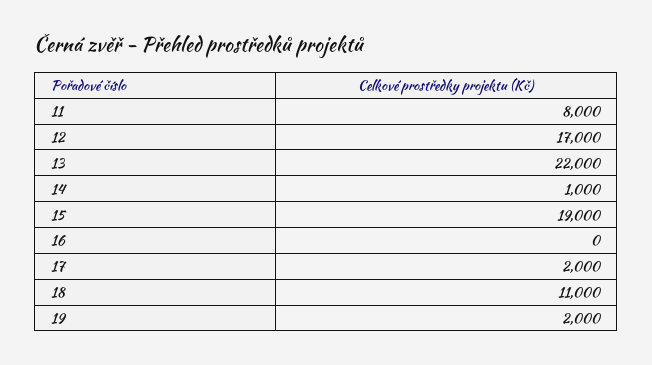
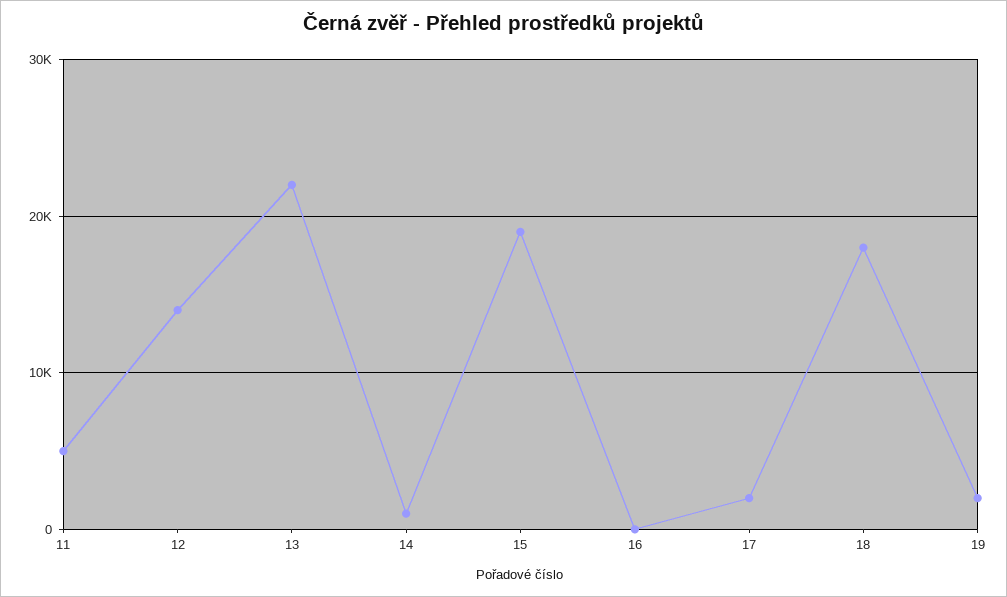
  {
-   "11": 8000,
+   "11": 5000,
-   "12": 17000,
+   "12": 14000,
    "13": 22000,
    "14": 1000,
    "15": 19000,
    "16": 0,
    "17": 2000,
-   "18": 11000,
+   "18": 18000,
    "19": 2000
  }

